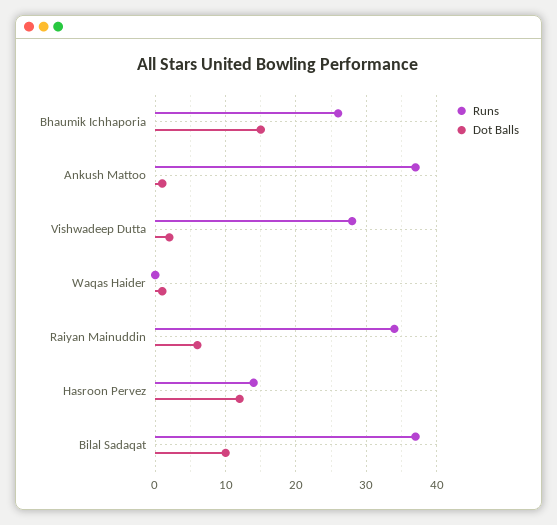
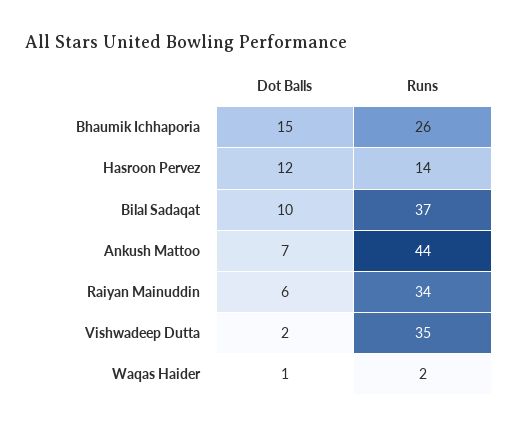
  {
    "Runs": {
      "Bhaumik Ichhaporia": 26,
-     "Ankush Mattoo": 37,
+     "Ankush Mattoo": 44,
-     "Vishwadeep Dutta": 28,
+     "Vishwadeep Dutta": 35,
-     "Waqas Haider": 0,
+     "Waqas Haider": 2,
      "Raiyan Mainuddin": 34,
      "Hasroon Pervez": 14,
      "Bilal Sadaqat": 37
    },
    "Dot Balls": {
      "Bhaumik Ichhaporia": 15,
-     "Ankush Mattoo": 1,
+     "Ankush Mattoo": 7,
      "Vishwadeep Dutta": 2,
      "Waqas Haider": 1,
      "Raiyan Mainuddin": 6,
      "Hasroon Pervez": 12,
      "Bilal Sadaqat": 10
    }
  }

